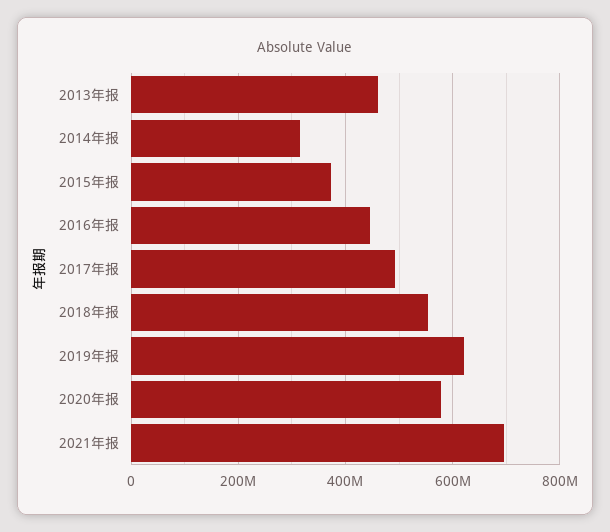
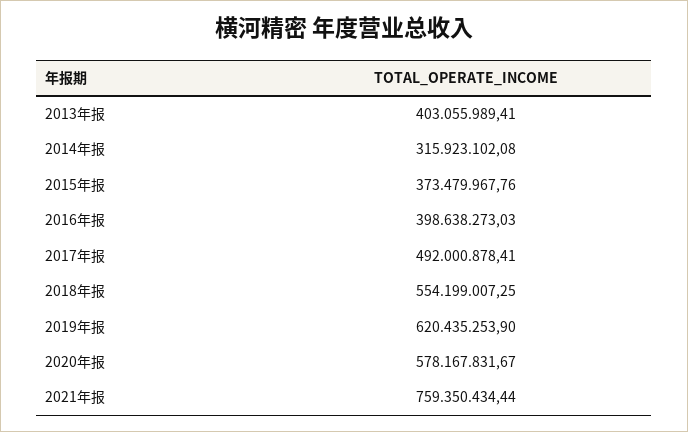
  {
-   "2013年报": 460000000,
+   "2013年报": 403055989.41,
    "2014年报": 315923102.08,
    "2015年报": 373479967.76,
-   "2016年报": 440000000,
+   "2016年报": 398638273.03,
    "2017年报": 492000878.41,
    "2018年报": 554199007.25,
    "2019年报": 620435253.9,
    "2020年报": 578167831.67,
-   "2021年报": 700000000
+   "2021年报": 759350434.44
  }

